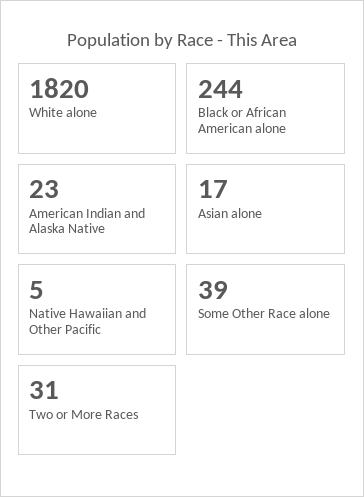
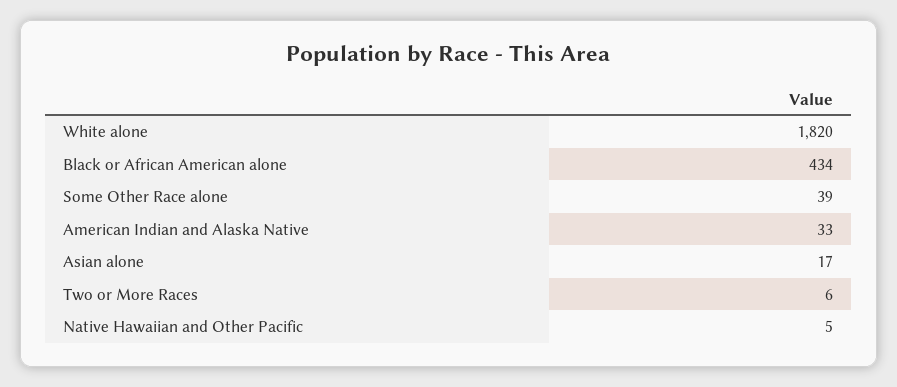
  {
    "White alone": 1820,
-   "Black or African American alone": 244,
+   "Black or African American alone": 434,
-   "American Indian and Alaska Native": 23,
+   "American Indian and Alaska Native": 33,
    "Asian alone": 17,
    "Native Hawaiian and Other Pacific": 5,
    "Some Other Race alone": 39,
-   "Two or More Races": 31
+   "Two or More Races": 6
  }

